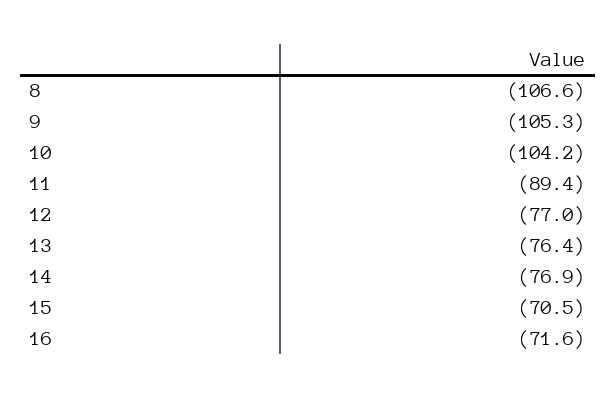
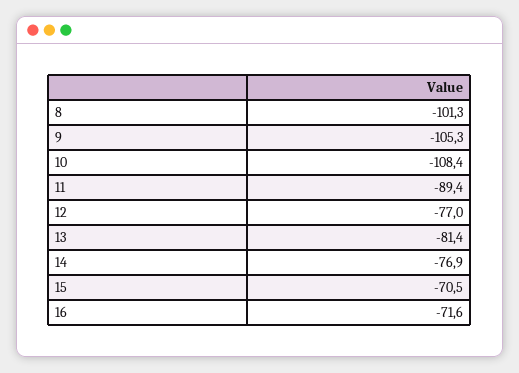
  {
-   "8": -106.6,
+   "8": -101.3,
    "9": -105.3,
-   "10": -104.2,
+   "10": -108.4,
    "11": -89.4,
    "12": -77,
-   "13": -76.4,
+   "13": -81.4,
    "14": -76.9,
    "15": -70.5,
    "16": -71.6
  }

